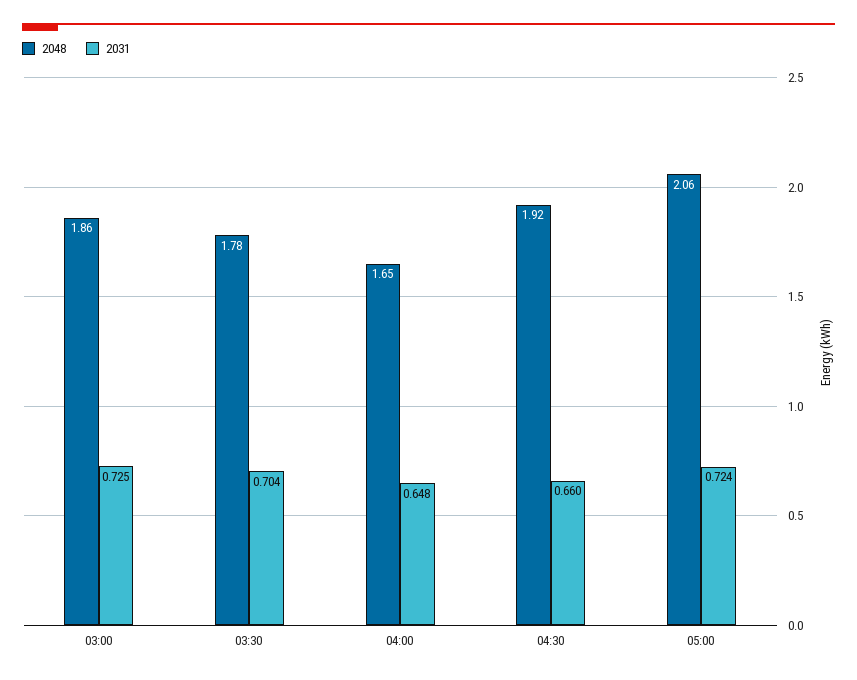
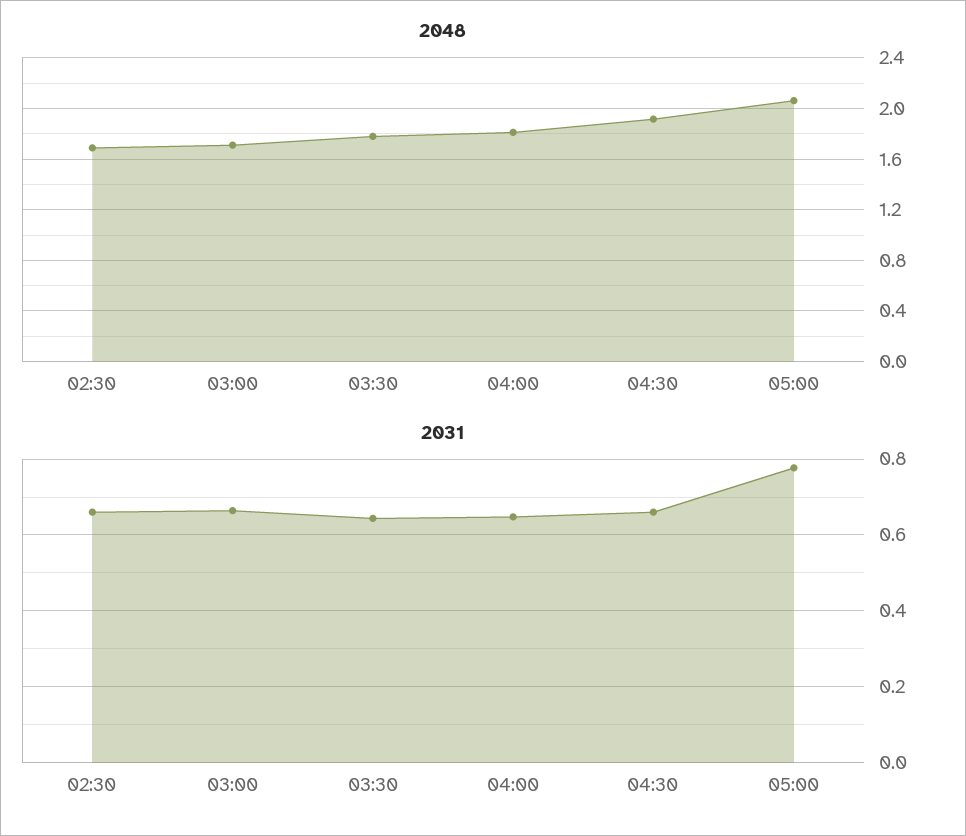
  {
    "2048": {
-     "03:00": 1.86,
+     "03:00": 1.7,
      "03:30": 1.78,
-     "04:00": 1.65,
+     "04:00": 1.8,
      "04:30": 1.92,
-     "05:00": 2.06
+     "05:00": 2.06,
+     "02:30": 1.7
    },
    "2031": {
-     "03:00": 0.725,
+     "03:00": 0.66,
-     "03:30": 0.704,
+     "03:30": 0.64,
      "04:00": 0.648,
      "04:30": 0.66,
-     "05:00": 0.724
+     "05:00": 0.78,
+     "02:30": 0.66
    }
  }

